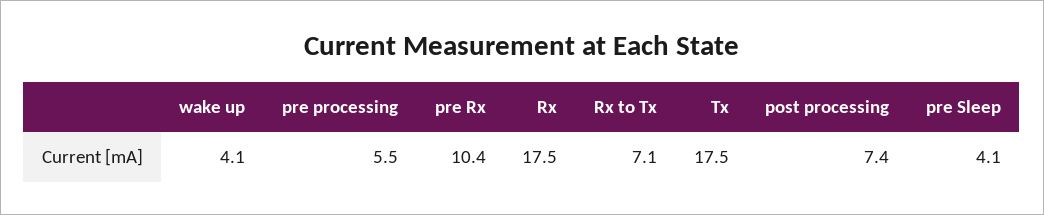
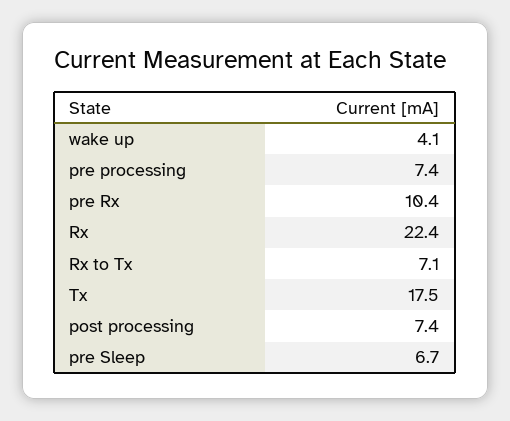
  {
    "wake up": 4.1,
-   "pre processing": 5.5,
+   "pre processing": 7.4,
    "pre Rx": 10.4,
-   "Rx": 17.5,
+   "Rx": 22.4,
    "Rx to Tx": 7.1,
    "Tx": 17.5,
    "post processing": 7.4,
-   "pre Sleep": 4.1
+   "pre Sleep": 6.7
  }

